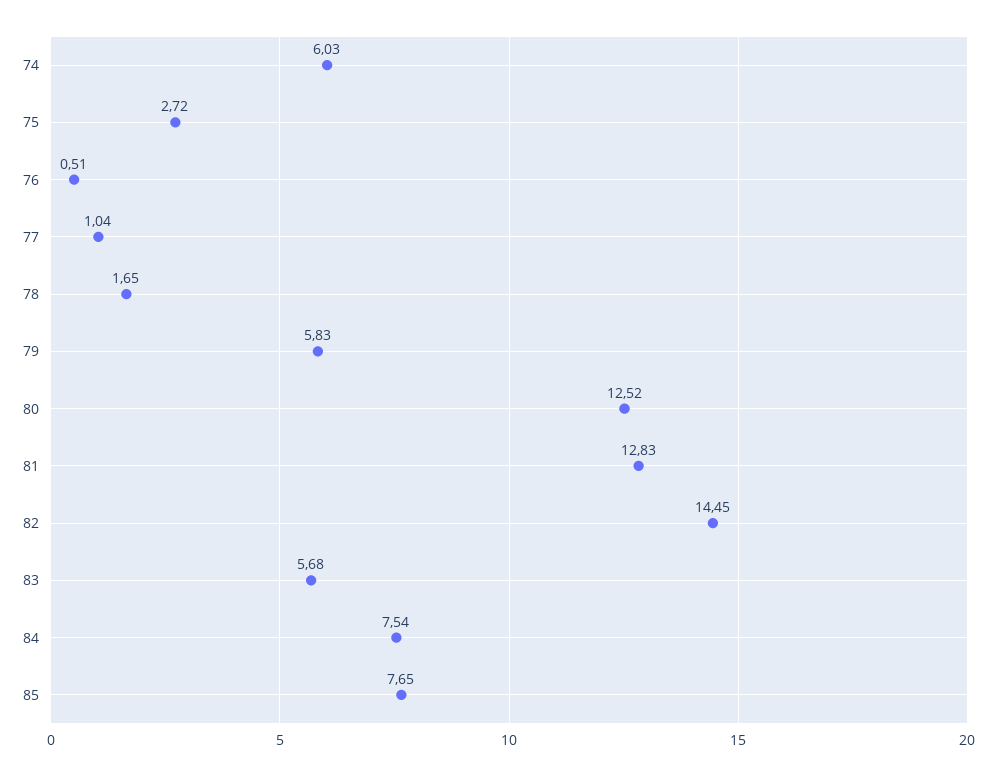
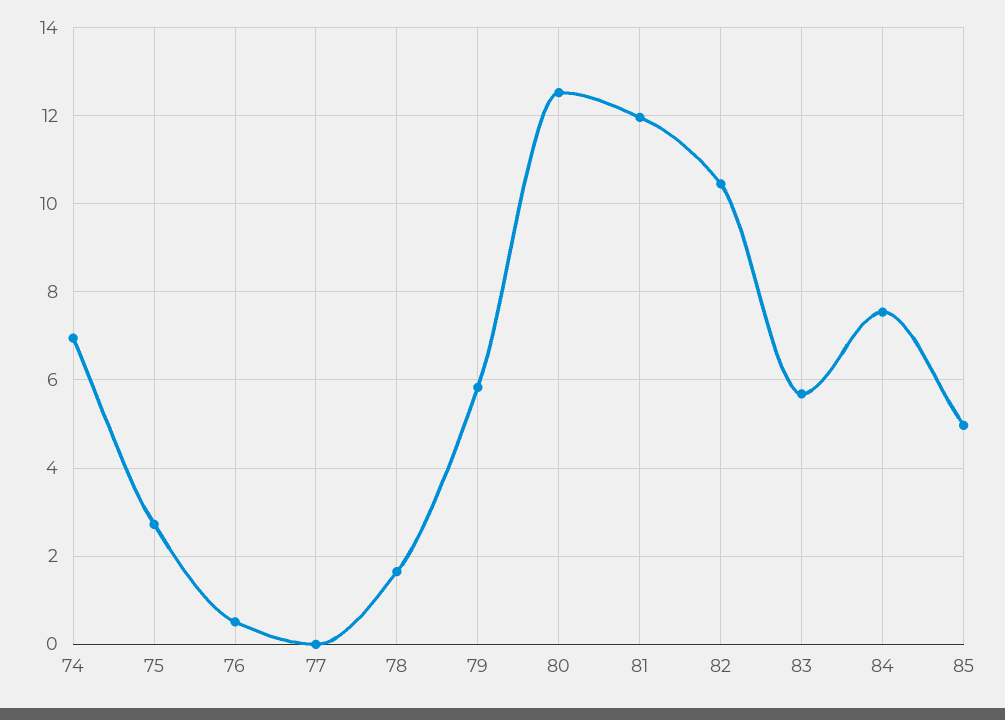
  {
-   "74": 6.03,
+   "74": 7,
    "75": 2.72,
    "76": 0.51,
-   "77": 1.04,
+   "77": 0,
    "78": 1.65,
    "79": 5.83,
    "80": 12.52,
-   "81": 12.83,
+   "81": 12,
-   "82": 14.45,
+   "82": 10.4,
    "83": 5.68,
    "84": 7.54,
-   "85": 7.65
+   "85": 5
  }

